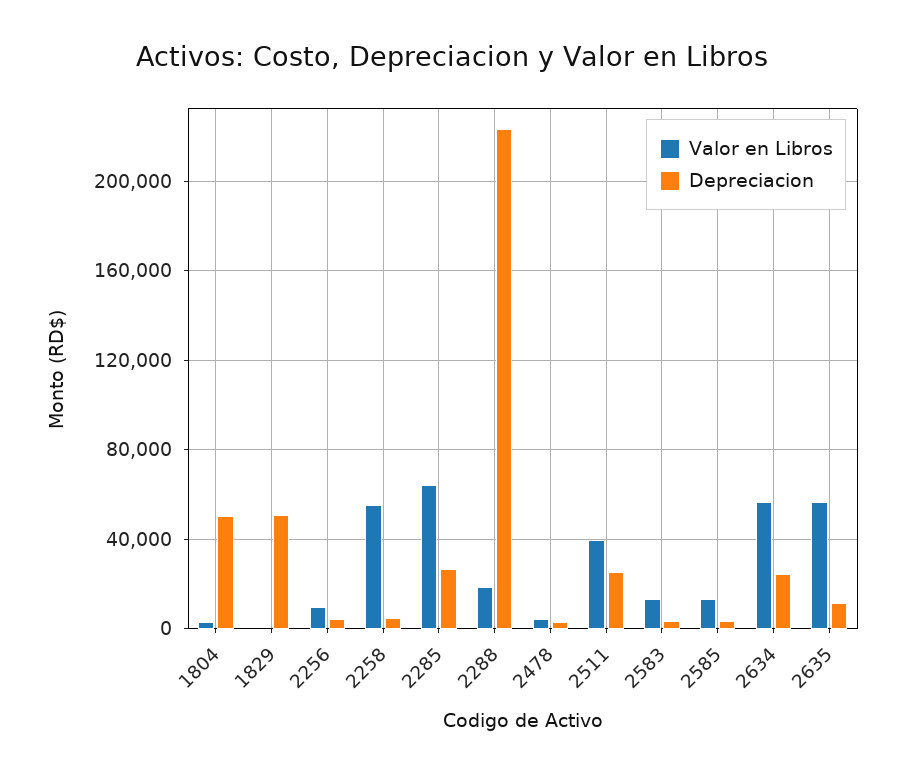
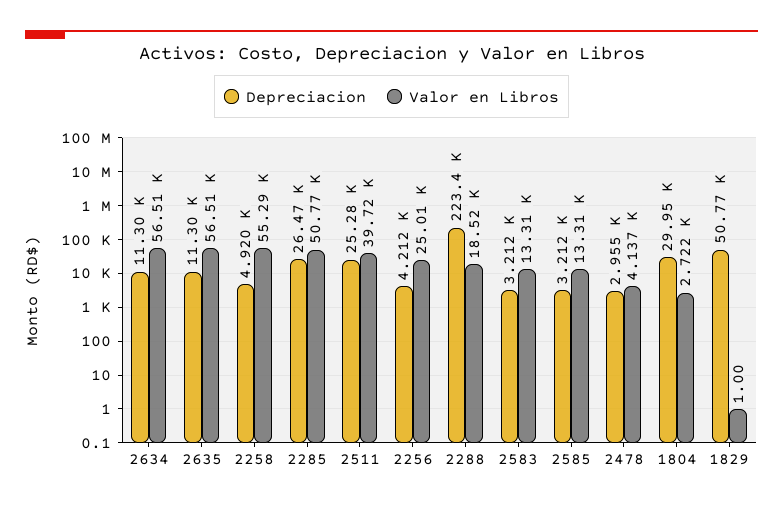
  {
    "Valor en Libros": {
      "1804": 2722,
      "1829": 1,
-     "2256": 10000,
+     "2256": 25010,
      "2258": 55290,
-     "2285": 65000,
+     "2285": 50770,
      "2288": 18520,
      "2478": 4137,
      "2511": 39720,
      "2583": 13310,
      "2585": 13310,
      "2634": 56510,
      "2635": 56510
    },
    "Depreciacion": {
-     "1804": 50000,
+     "1804": 29950,
      "1829": 50770,
      "2256": 4212,
      "2258": 4920,
      "2285": 26470,
      "2288": 223400,
      "2478": 2955,
      "2511": 25280,
      "2583": 3212,
      "2585": 3212,
-     "2634": 25000,
+     "2634": 11300,
      "2635": 11300
    }
  }

